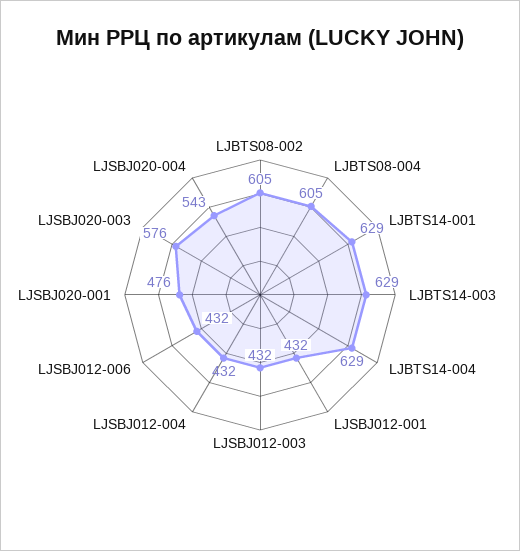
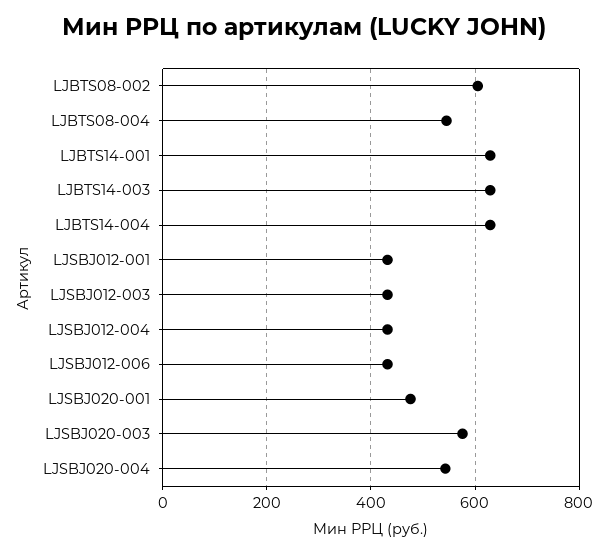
  {
    "LJBTS08-002": 605,
-   "LJBTS08-004": 605,
+   "LJBTS08-004": 540,
    "LJBTS14-001": 629,
    "LJBTS14-003": 629,
    "LJBTS14-004": 629,
    "LJSBJ012-001": 432,
    "LJSBJ012-003": 432,
    "LJSBJ012-004": 432,
    "LJSBJ012-006": 432,
    "LJSBJ020-001": 476,
    "LJSBJ020-003": 576,
    "LJSBJ020-004": 543
  }

